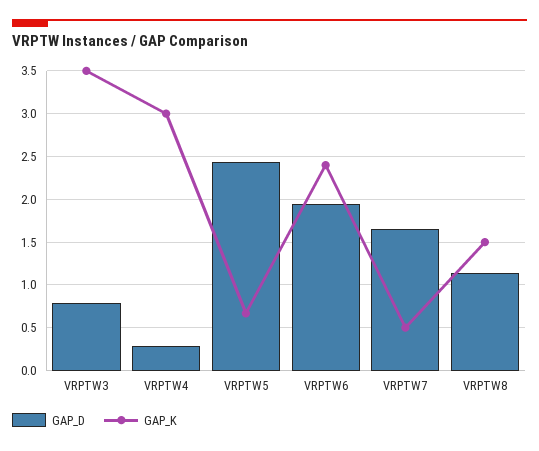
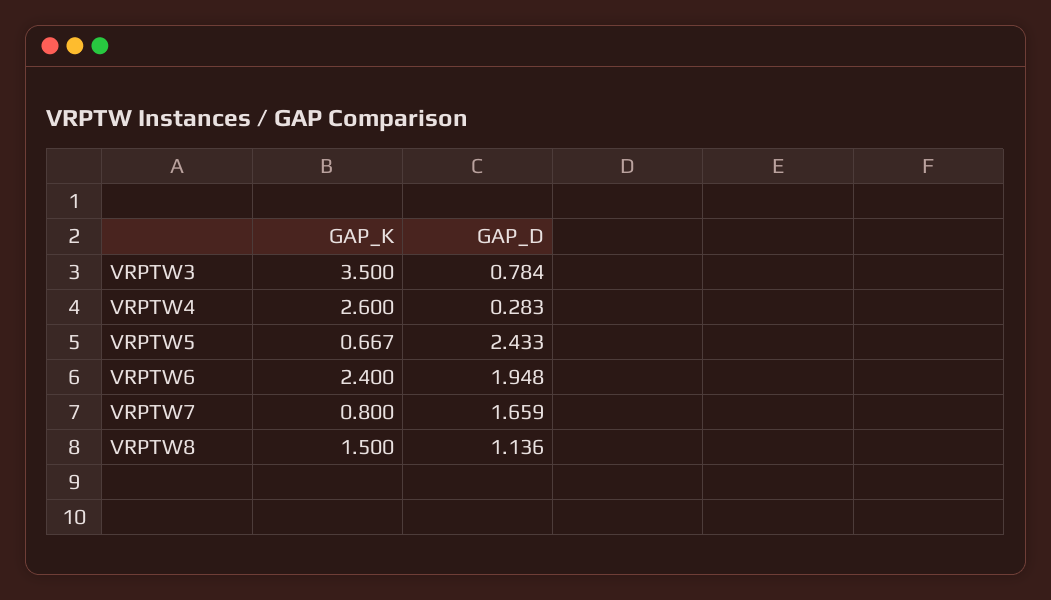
  {
    "GAP_D": {
      "VRPTW3": 0.784,
      "VRPTW4": 0.283,
      "VRPTW5": 2.433,
      "VRPTW6": 1.948,
      "VRPTW7": 1.659,
      "VRPTW8": 1.136
    },
    "GAP_K": {
      "VRPTW3": 3.5,
-     "VRPTW4": 3,
+     "VRPTW4": 2.6,
      "VRPTW5": 0.667,
      "VRPTW6": 2.4,
-     "VRPTW7": 0.5,
+     "VRPTW7": 0.8,
      "VRPTW8": 1.5
    }
  }

